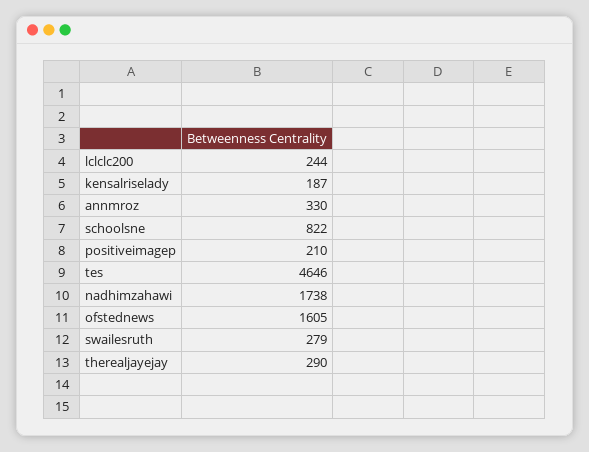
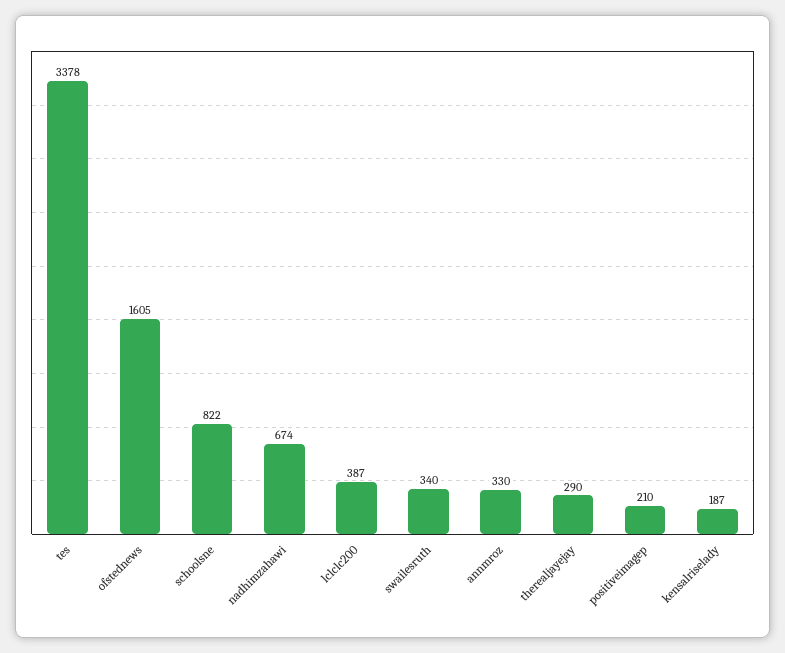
  {
-   "lclclc200": 244,
+   "lclclc200": 387,
    "kensalriselady": 187,
    "annmroz": 330,
    "schoolsne": 822,
    "positiveimagep": 210,
-   "tes": 4646,
+   "tes": 3378,
-   "nadhimzahawi": 1738,
+   "nadhimzahawi": 674,
    "ofstednews": 1605,
-   "swailesruth": 279,
+   "swailesruth": 340,
    "therealjayejay": 290
  }

